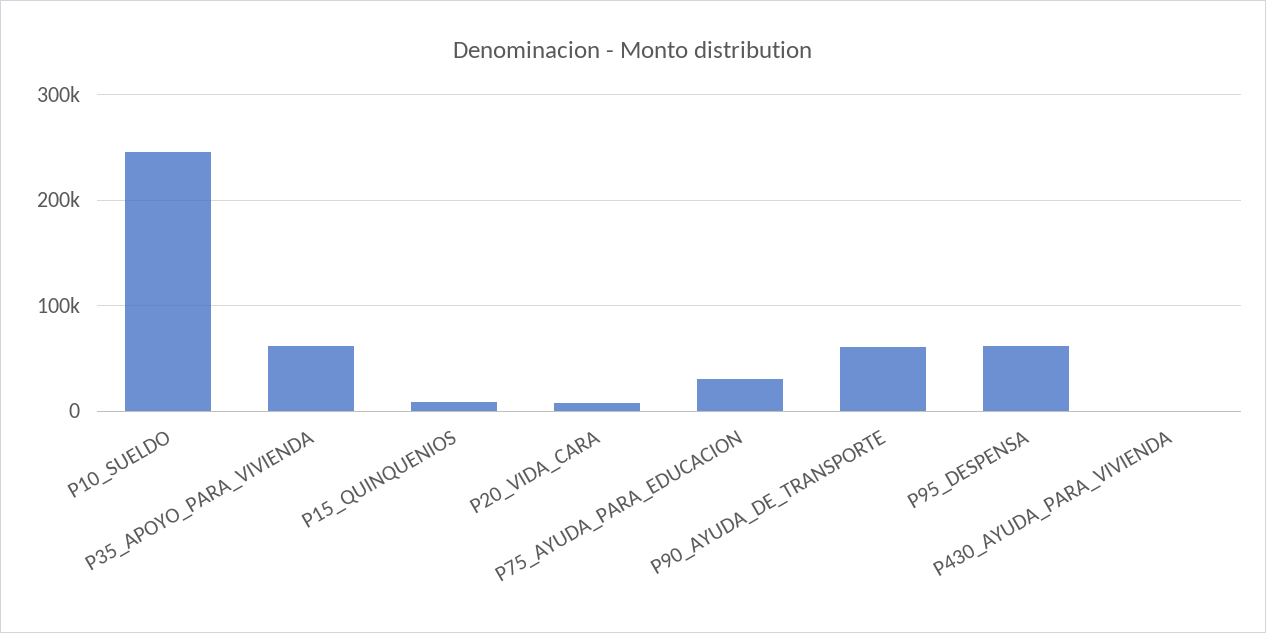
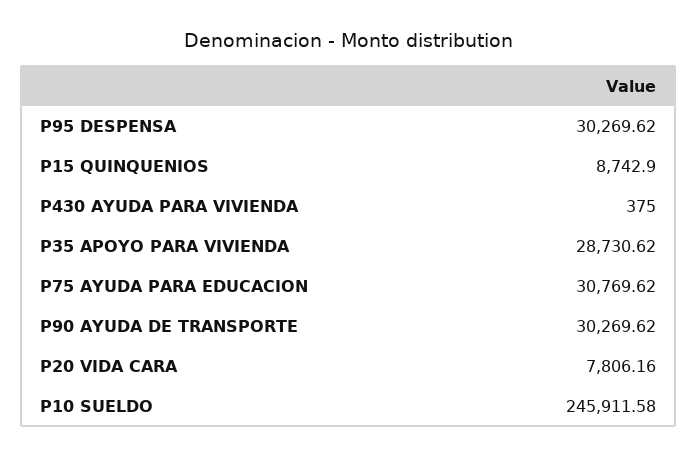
  {
    "P10_SUELDO": 245911.58,
-   "P35_APOYO_PARA_VIVIENDA": 60000,
+   "P35_APOYO_PARA_VIVIENDA": 28730.62,
    "P15_QUINQUENIOS": 8742.9,
    "P20_VIDA_CARA": 7806.16,
    "P75_AYUDA_PARA_EDUCACION": 30769.62,
-   "P90_AYUDA_DE_TRANSPORTE": 60000,
+   "P90_AYUDA_DE_TRANSPORTE": 30269.62,
-   "P95_DESPENSA": 60000,
+   "P95_DESPENSA": 30269.62,
    "P430_AYUDA_PARA_VIVIENDA": 375
  }

